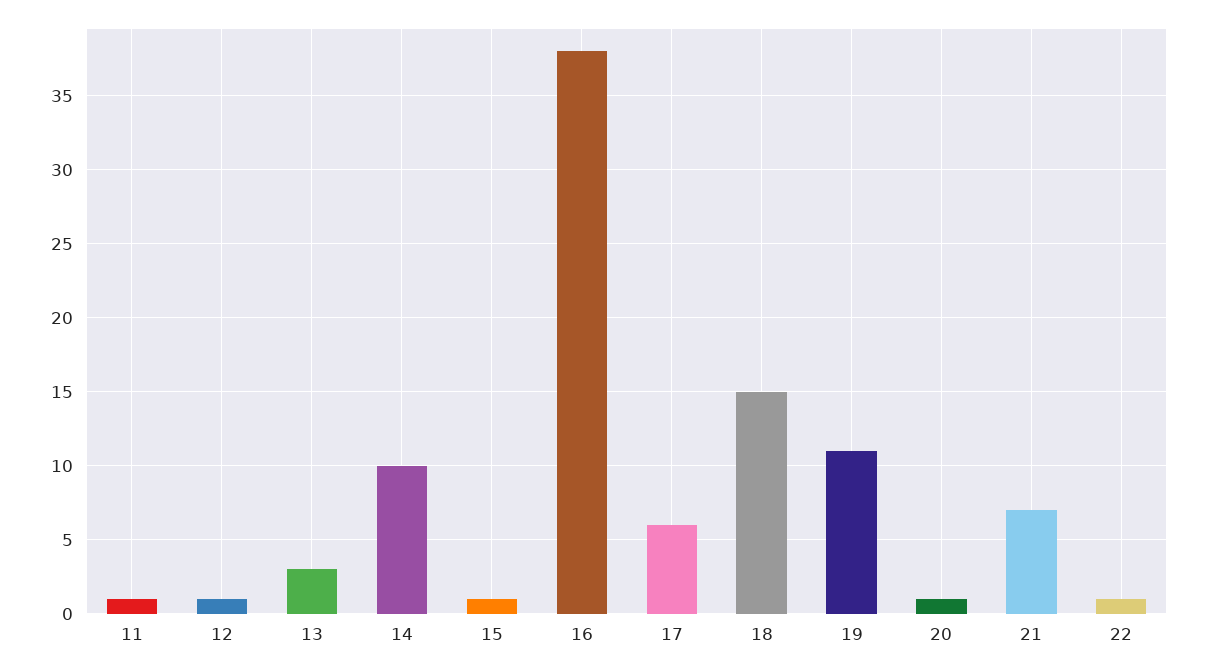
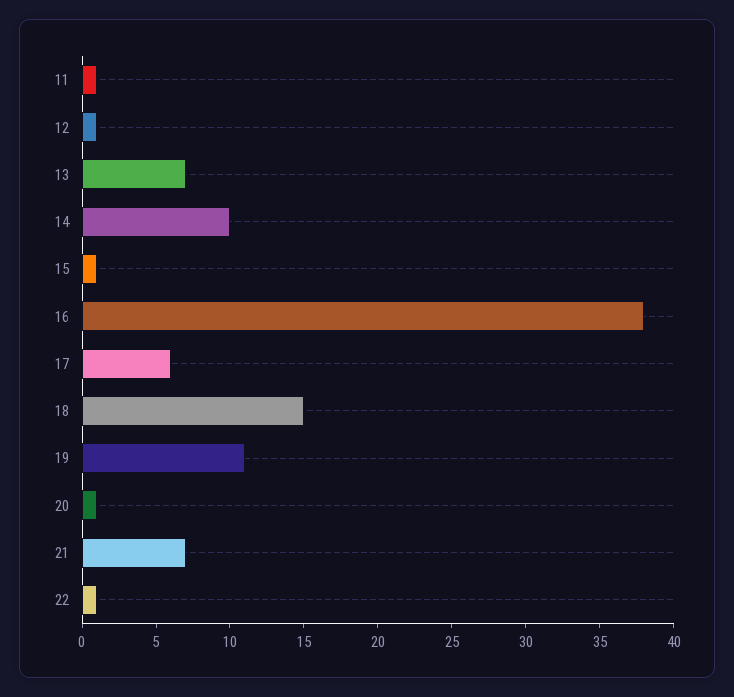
  {
    "11": 1,
    "12": 1,
-   "13": 3,
+   "13": 7,
    "14": 10,
    "15": 1,
    "16": 38,
    "17": 6,
    "18": 15,
    "19": 11,
    "20": 1,
    "21": 7,
    "22": 1
  }

